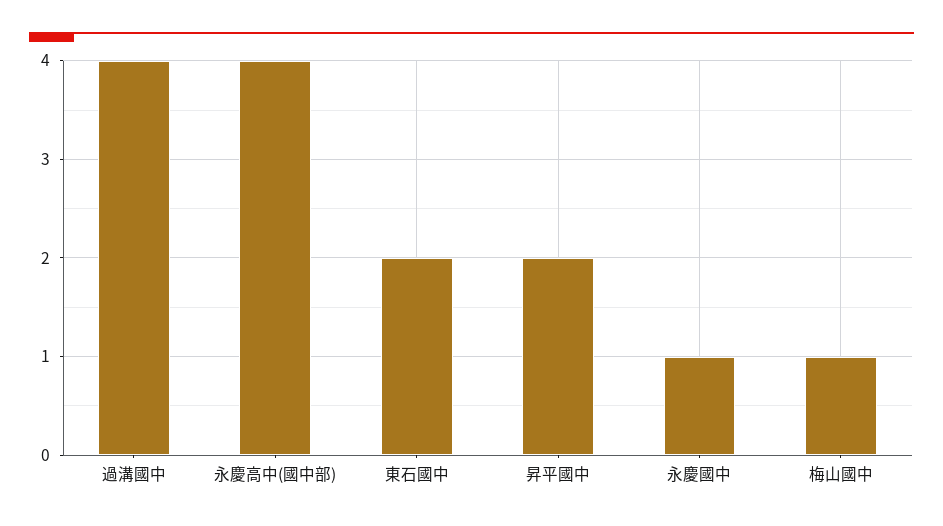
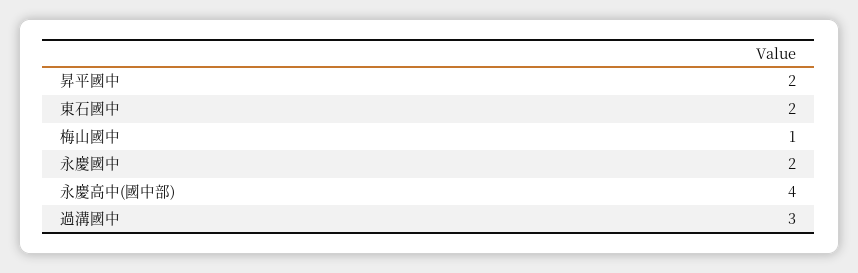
  {
-   "過溝國中": 4,
+   "過溝國中": 3,
    "永慶高中(國中部)": 4,
    "東石國中": 2,
    "昇平國中": 2,
-   "永慶國中": 1,
+   "永慶國中": 2,
    "梅山國中": 1
  }

